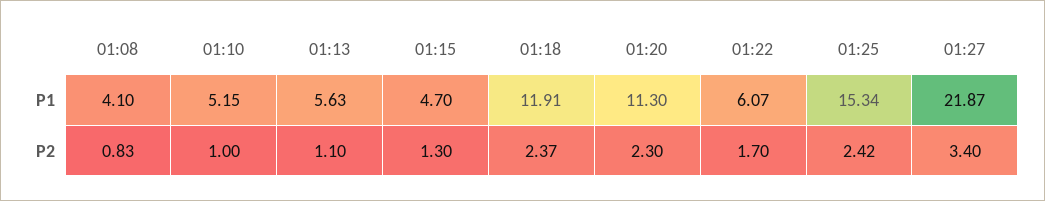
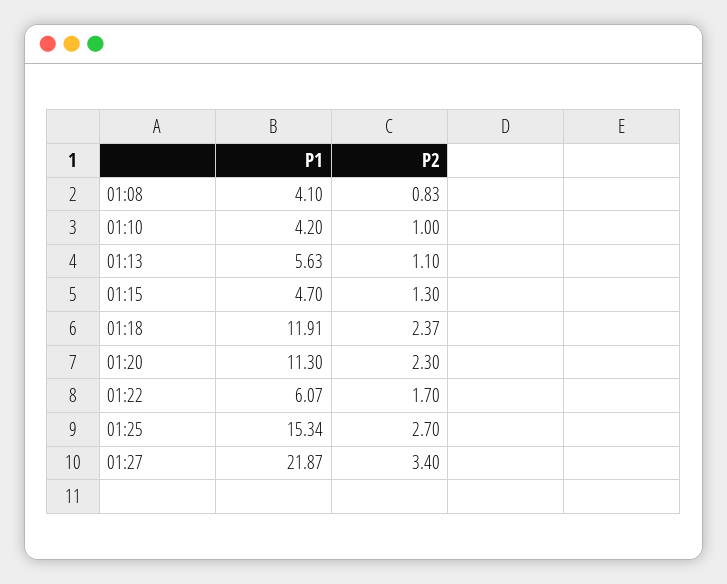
  {
    "01:08": {
      "P1": 4.1,
      "P2": 0.83
    },
    "01:10": {
-     "P1": 5.15,
+     "P1": 4.2,
      "P2": 1
    },
    "01:13": {
      "P1": 5.63,
      "P2": 1.1
    },
    "01:15": {
      "P1": 4.7,
      "P2": 1.3
    },
    "01:18": {
      "P1": 11.91,
      "P2": 2.37
    },
    "01:20": {
      "P1": 11.3,
      "P2": 2.3
    },
    "01:22": {
      "P1": 6.07,
      "P2": 1.7
    },
    "01:25": {
      "P1": 15.34,
-     "P2": 2.42
+     "P2": 2.7
    },
    "01:27": {
      "P1": 21.87,
      "P2": 3.4
    }
  }

